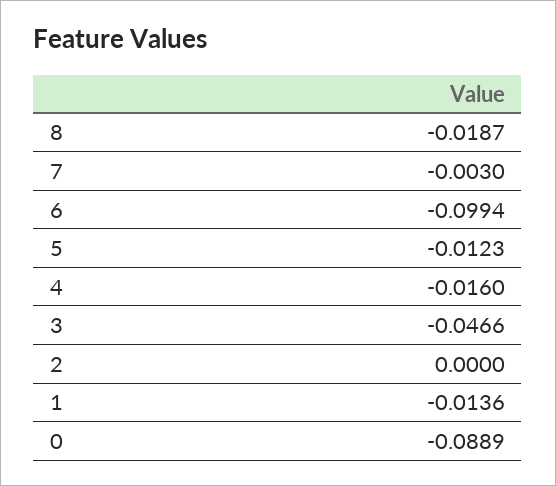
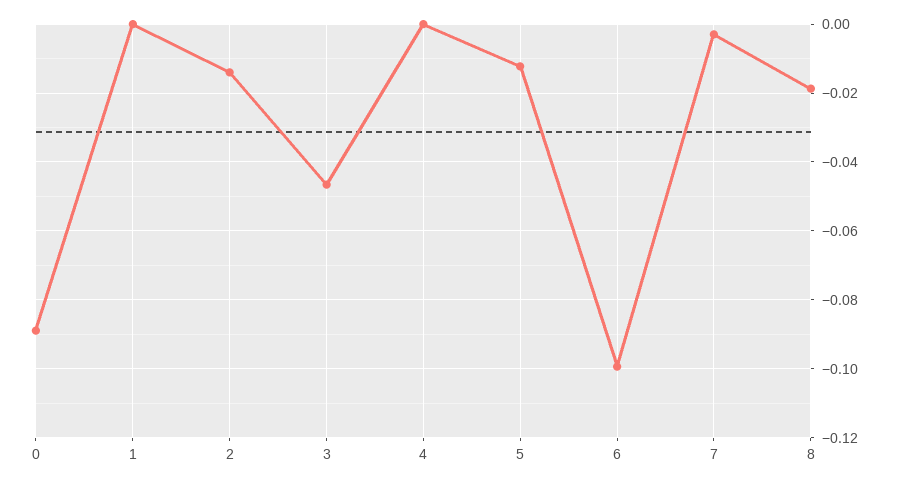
  {
    "8": -0.0187,
    "7": -0.003,
    "6": -0.0994,
    "5": -0.0123,
-   "4": -0.016,
+   "4": 0,
    "3": -0.0466,
-   "2": 0,
+   "2": -0.014,
-   "1": -0.0136,
+   "1": 0,
    "0": -0.0889
  }

